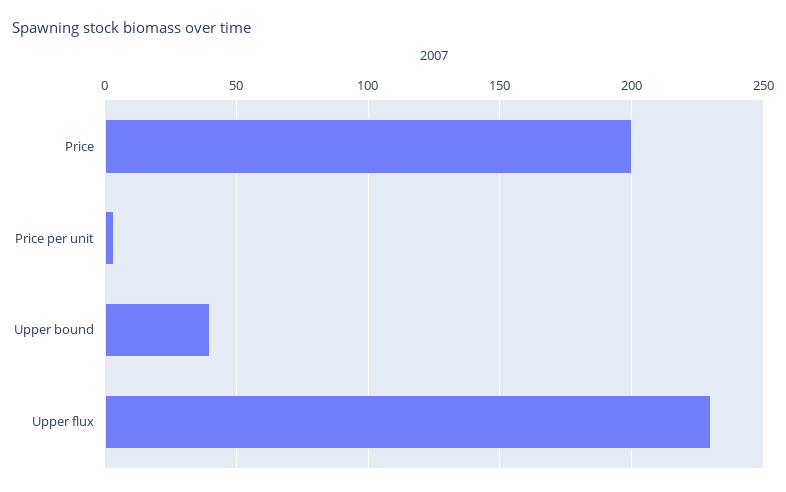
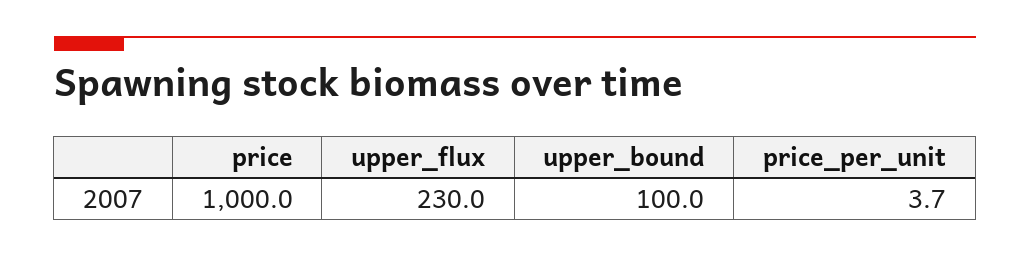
  {
-   "Price": 200,
+   "Price": 1000,
    "Price per unit": 3.7,
-   "Upper bound": 40,
+   "Upper bound": 100,
    "Upper flux": 230
  }

